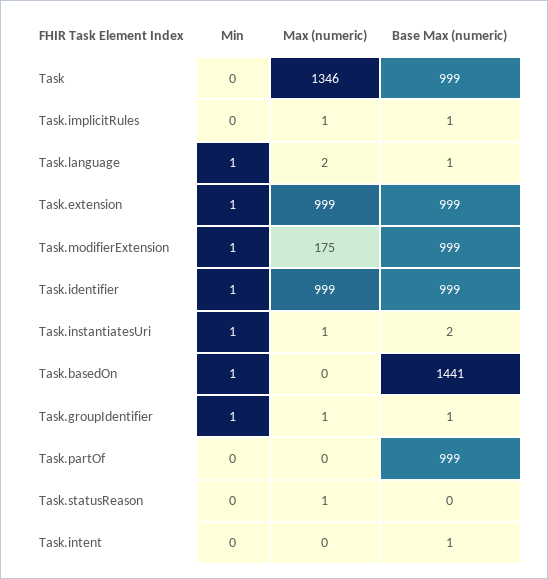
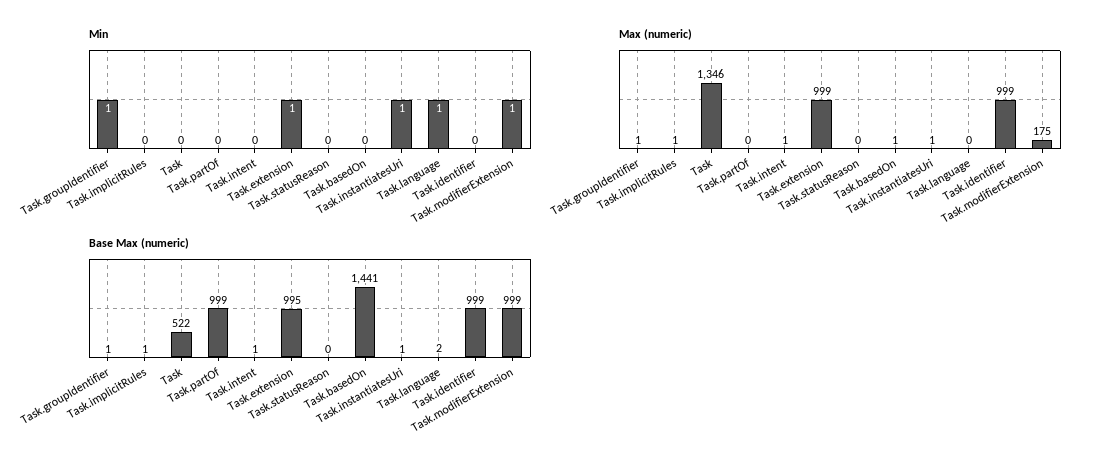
  {
    "Min": {
      "Task": 0,
      "Task.implicitRules": 0,
      "Task.language": 1,
      "Task.extension": 1,
      "Task.modifierExtension": 1,
-     "Task.identifier": 1,
+     "Task.identifier": 0,
      "Task.instantiatesUri": 1,
-     "Task.basedOn": 1,
+     "Task.basedOn": 0,
      "Task.groupIdentifier": 1,
      "Task.partOf": 0,
      "Task.statusReason": 0,
      "Task.intent": 0
    },
    "Max (numeric)": {
      "Task": 1346,
      "Task.implicitRules": 1,
-     "Task.language": 2,
+     "Task.language": 0,
      "Task.extension": 999,
      "Task.modifierExtension": 175,
      "Task.identifier": 999,
      "Task.instantiatesUri": 1,
-     "Task.basedOn": 0,
+     "Task.basedOn": 1,
      "Task.groupIdentifier": 1,
      "Task.partOf": 0,
-     "Task.statusReason": 1,
+     "Task.statusReason": 0,
-     "Task.intent": 0
+     "Task.intent": 1
    },
    "Base Max (numeric)": {
-     "Task": 999,
+     "Task": 522,
      "Task.implicitRules": 1,
-     "Task.language": 1,
+     "Task.language": 2,
-     "Task.extension": 999,
+     "Task.extension": 995,
      "Task.modifierExtension": 999,
      "Task.identifier": 999,
-     "Task.instantiatesUri": 2,
+     "Task.instantiatesUri": 1,
      "Task.basedOn": 1441,
      "Task.groupIdentifier": 1,
      "Task.partOf": 999,
      "Task.statusReason": 0,
      "Task.intent": 1
    }
  }

